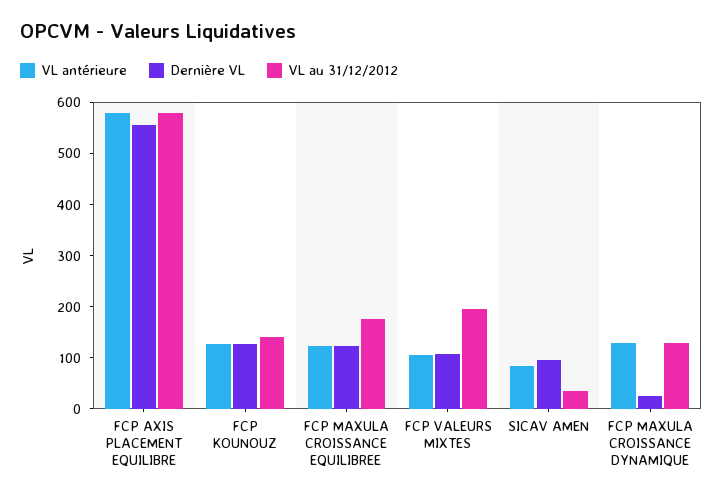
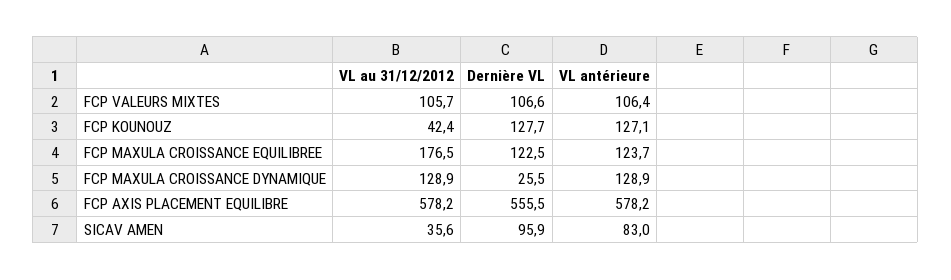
  {
    "VL antérieure": {
      "FCP AXIS PLACEMENT EQUILIBRE": 578.2,
      "FCP KOUNOUZ": 127.1,
      "FCP MAXULA CROISSANCE EQUILIBREE": 123.7,
      "FCP VALEURS MIXTES": 106.4,
      "SICAV AMEN": 83,
      "FCP MAXULA CROISSANCE DYNAMIQUE": 128.9
    },
    "Dernière VL": {
      "FCP AXIS PLACEMENT EQUILIBRE": 555.5,
      "FCP KOUNOUZ": 127.7,
      "FCP MAXULA CROISSANCE EQUILIBREE": 122.5,
      "FCP VALEURS MIXTES": 106.6,
      "SICAV AMEN": 95.9,
      "FCP MAXULA CROISSANCE DYNAMIQUE": 25.5
    },
    "VL au 31/12/2012": {
      "FCP AXIS PLACEMENT EQUILIBRE": 578.2,
-     "FCP KOUNOUZ": 140,
+     "FCP KOUNOUZ": 42.4,
      "FCP MAXULA CROISSANCE EQUILIBREE": 176.5,
-     "FCP VALEURS MIXTES": 200,
+     "FCP VALEURS MIXTES": 105.7,
      "SICAV AMEN": 35.6,
      "FCP MAXULA CROISSANCE DYNAMIQUE": 128.9
    }
  }

